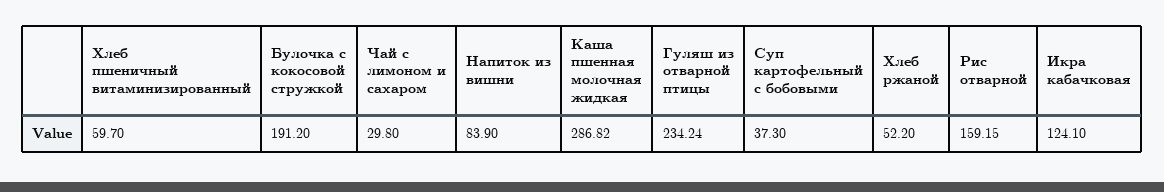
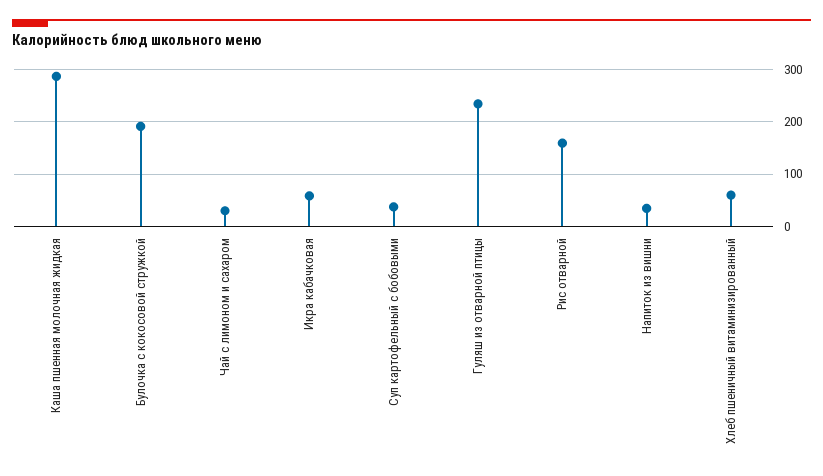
  {
    "Хлеб пшеничный витаминизированный": 59.7,
    "Булочка с кокосовой стружкой": 191.2,
    "Чай с лимоном и сахаром": 29.8,
-   "Напиток из вишни": 83.9,
+   "Напиток из вишни": 40,
    "Каша пшенная молочная жидкая": 286.82,
    "Гуляш из отварной птицы": 234.24,
    "Суп картофельный с бобовыми": 37.3,
-   "Хлеб ржаной": 52.2,
    "Рис отварной": 159.15,
-   "Икра кабачковая": 124.1
+   "Икра кабачковая": 60
  }

